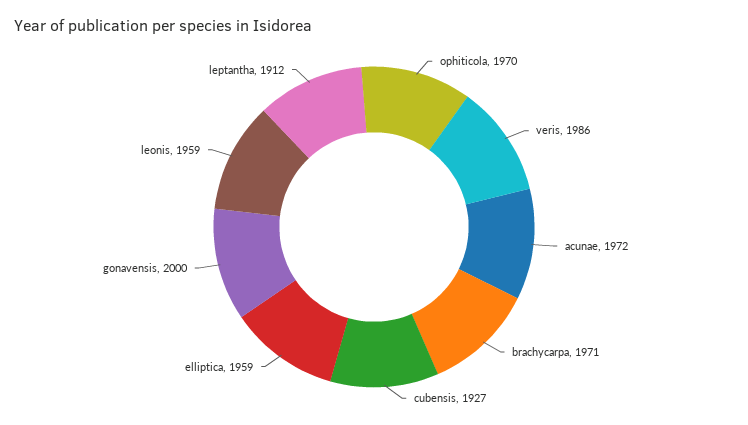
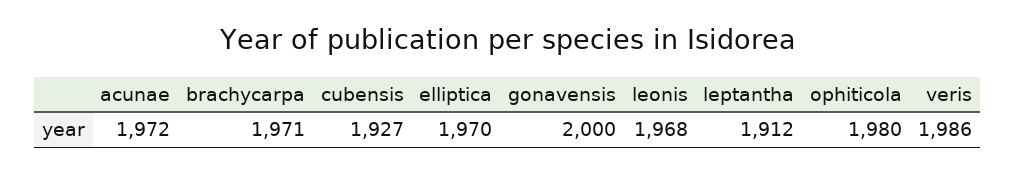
  {
-   "ophiticola": 1970,
+   "ophiticola": 1980,
    "veris": 1986,
    "acunae": 1972,
    "brachycarpa": 1971,
    "cubensis": 1927,
-   "elliptica": 1959,
+   "elliptica": 1970,
    "gonavensis": 2000,
-   "leonis": 1959,
+   "leonis": 1968,
    "leptantha": 1912
  }

